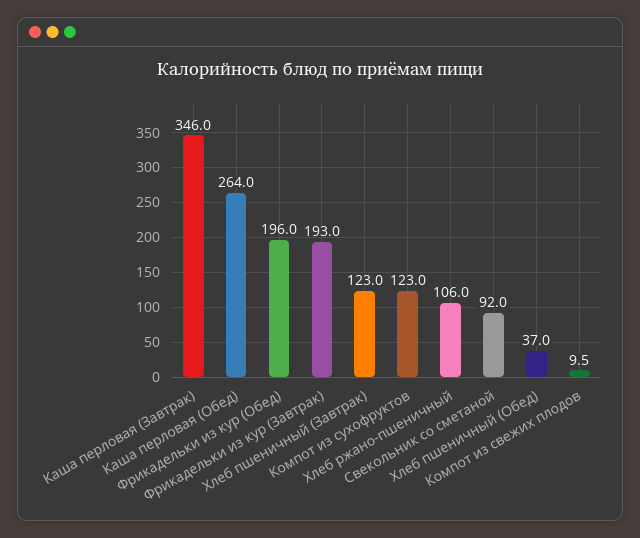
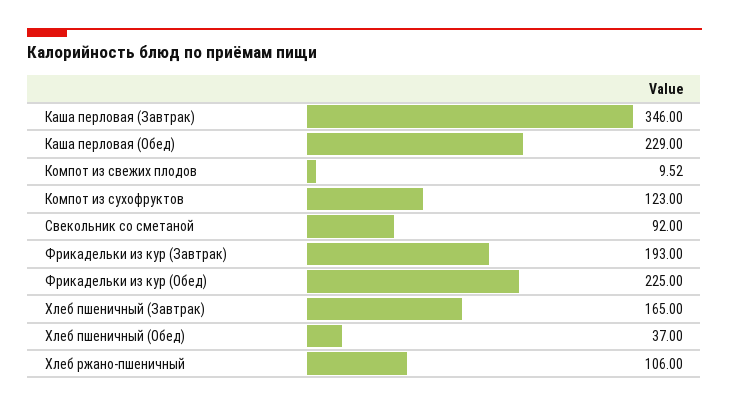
  {
    "Каша перловая (Завтрак)": 346,
-   "Каша перловая (Обед)": 264,
+   "Каша перловая (Обед)": 229,
-   "Фрикадельки из кур (Обед)": 196,
+   "Фрикадельки из кур (Обед)": 225,
    "Фрикадельки из кур (Завтрак)": 193,
-   "Хлеб пшеничный (Завтрак)": 123,
+   "Хлеб пшеничный (Завтрак)": 165,
    "Компот из сухофруктов": 123,
    "Хлеб ржано-пшеничный": 106,
    "Свекольник со сметаной": 92,
    "Хлеб пшеничный (Обед)": 37,
    "Компот из свежих плодов": 9.52
  }

